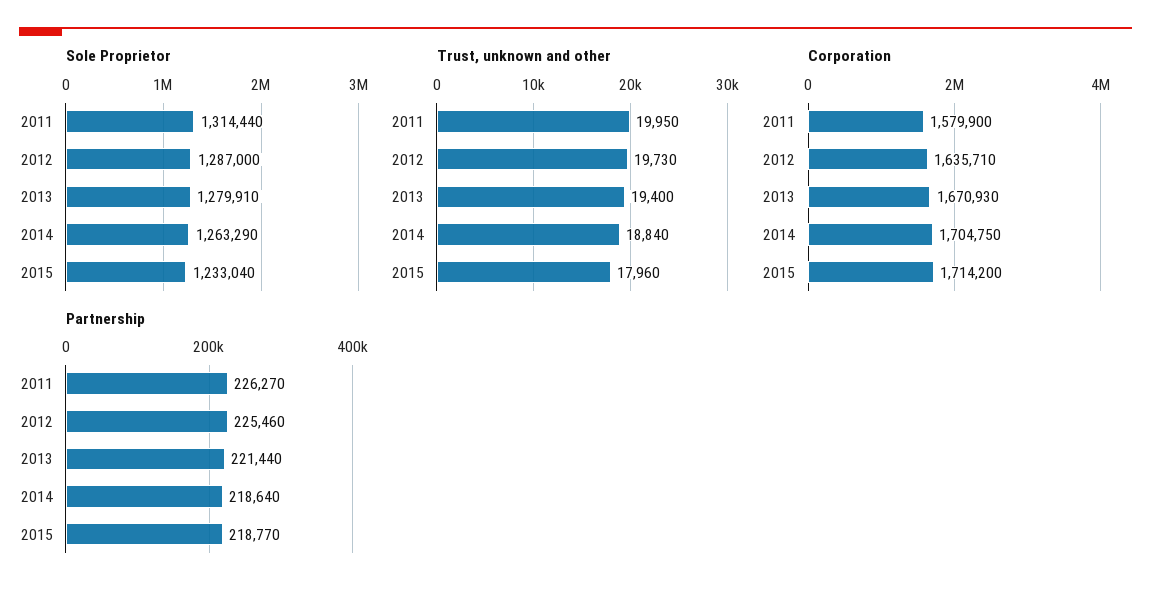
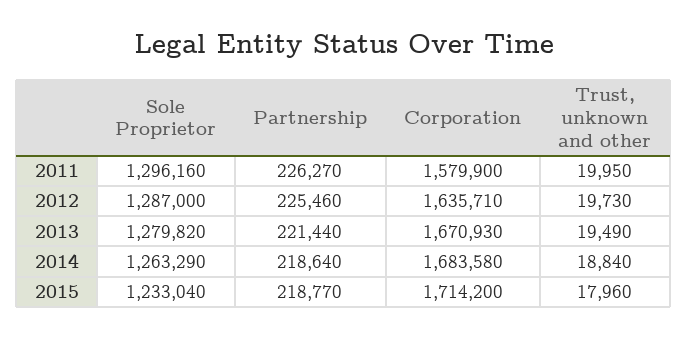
  {
    "Sole Proprietor": {
-     "2011": 1314440,
+     "2011": 1296160,
      "2012": 1287000,
-     "2013": 1279910,
+     "2013": 1279820,
      "2014": 1263290,
      "2015": 1233040
    },
    "Trust, unknown and other": {
      "2011": 19950,
      "2012": 19730,
-     "2013": 19400,
+     "2013": 19490,
      "2014": 18840,
      "2015": 17960
    },
    "Corporation": {
      "2011": 1579900,
      "2012": 1635710,
      "2013": 1670930,
-     "2014": 1704750,
+     "2014": 1683580,
      "2015": 1714200
    },
    "Partnership": {
      "2011": 226270,
      "2012": 225460,
      "2013": 221440,
      "2014": 218640,
      "2015": 218770
    }
  }

